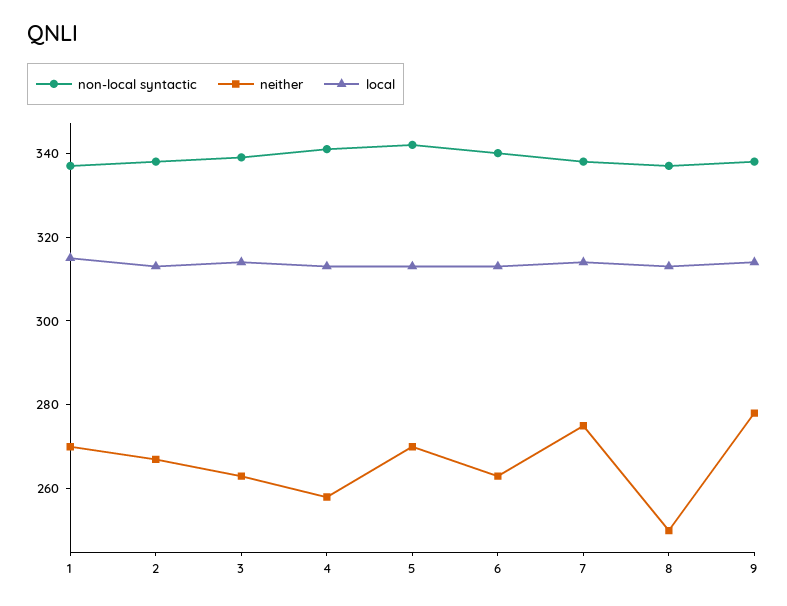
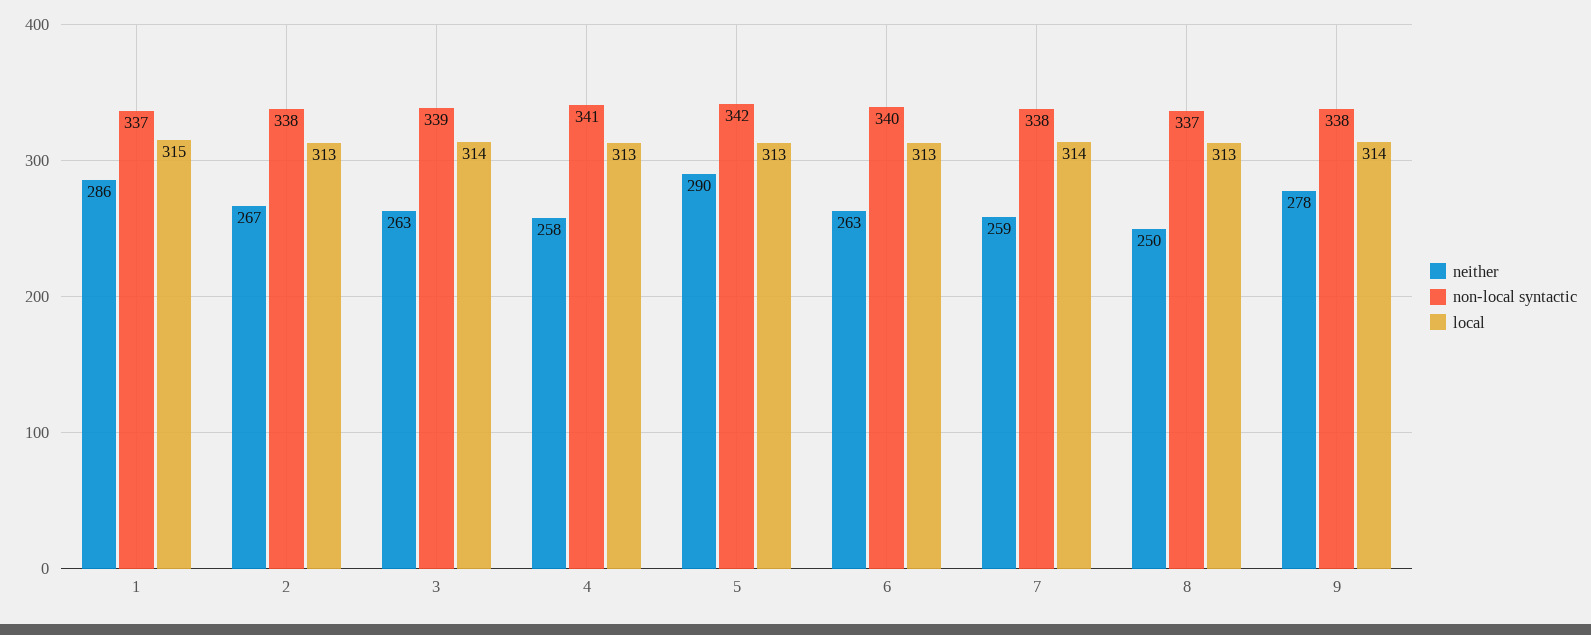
  {
    "non-local syntactic": {
      "1": 337,
      "2": 338,
      "3": 339,
      "4": 341,
      "5": 342,
      "6": 340,
      "7": 338,
      "8": 337,
      "9": 338
    },
    "neither": {
-     "1": 270,
+     "1": 286,
      "2": 267,
      "3": 263,
      "4": 258,
-     "5": 270,
+     "5": 290,
      "6": 263,
-     "7": 275,
+     "7": 259,
      "8": 250,
      "9": 278
    },
    "local": {
      "1": 315,
      "2": 313,
      "3": 314,
      "4": 313,
      "5": 313,
      "6": 313,
      "7": 314,
      "8": 313,
      "9": 314
    }
  }

